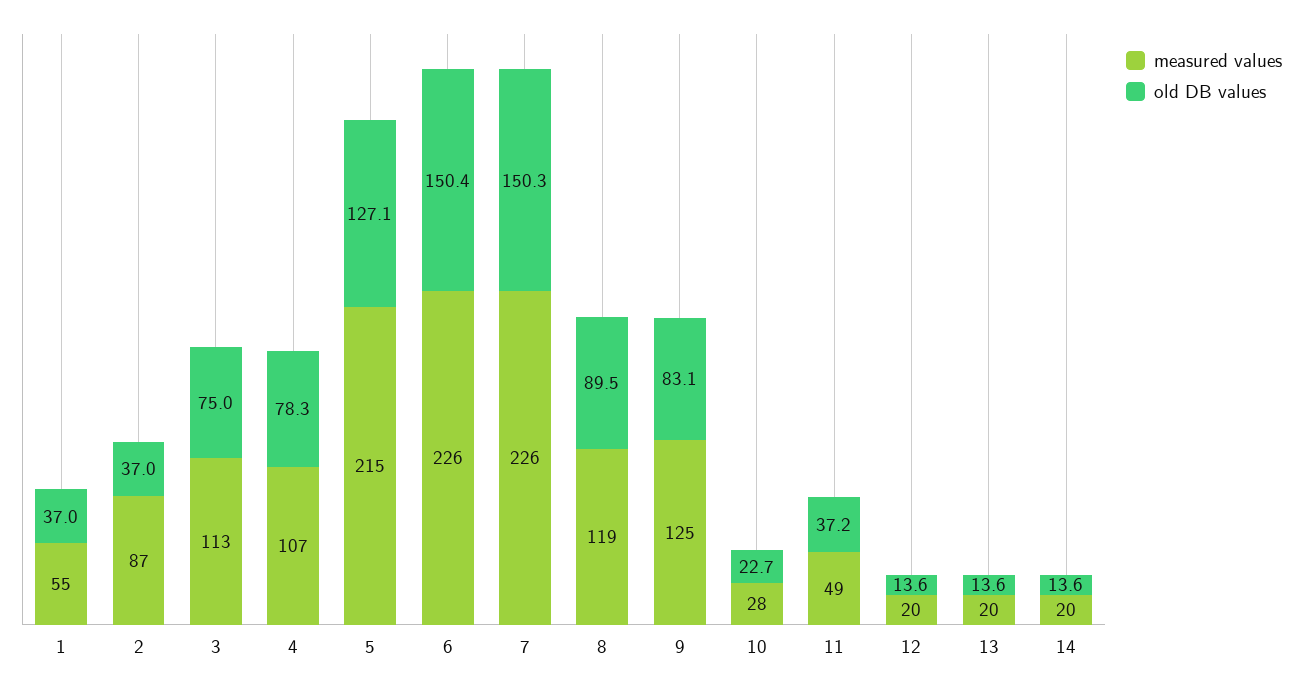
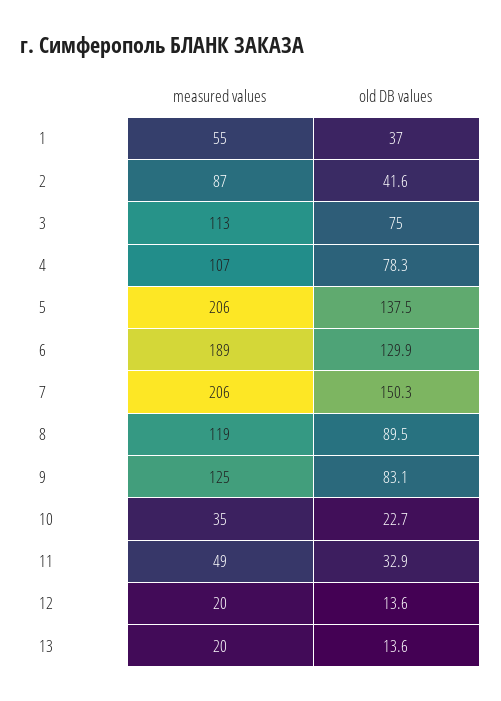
  {
    "measured values": {
      "1": 55,
      "2": 87,
      "3": 113,
      "4": 107,
-     "5": 215,
+     "5": 206,
-     "6": 226,
+     "6": 189,
-     "7": 226,
+     "7": 206,
      "8": 119,
      "9": 125,
-     "10": 28,
+     "10": 35,
      "11": 49,
      "12": 20,
-     "13": 20,
+     "13": 20
-     "14": 20
    },
    "old DB values": {
      "1": 37,
-     "2": 37,
+     "2": 41.6,
      "3": 75,
      "4": 78.3,
-     "5": 127.1,
+     "5": 137.5,
-     "6": 150.4,
+     "6": 129.9,
      "7": 150.3,
      "8": 89.5,
      "9": 83.1,
      "10": 22.7,
-     "11": 37.2,
+     "11": 32.9,
      "12": 13.6,
-     "13": 13.6,
+     "13": 13.6
-     "14": 13.6
    }
  }

